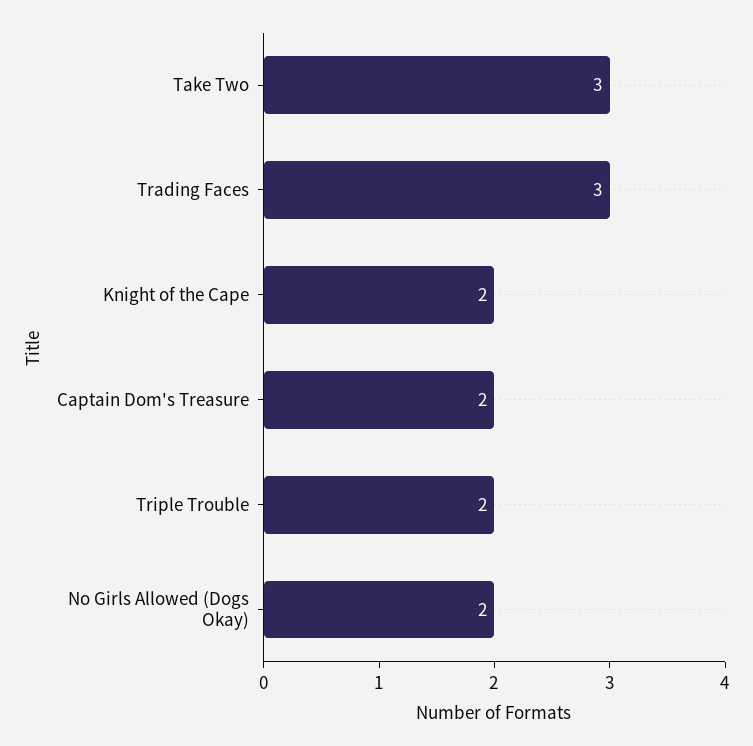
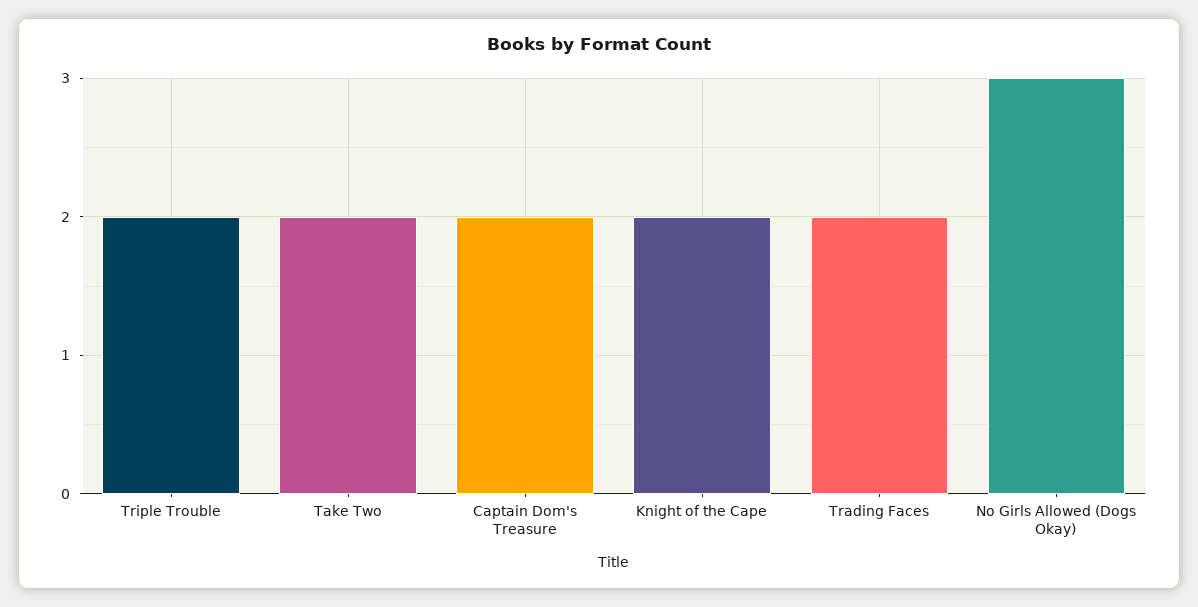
  {
-   "Take Two": 3,
+   "Take Two": 2,
-   "Trading Faces": 3,
+   "Trading Faces": 2,
    "Knight of the Cape": 2,
    "Captain Dom's Treasure": 2,
    "Triple Trouble": 2,
-   "No Girls Allowed (Dogs Okay)": 2
+   "No Girls Allowed (Dogs Okay)": 3
  }

